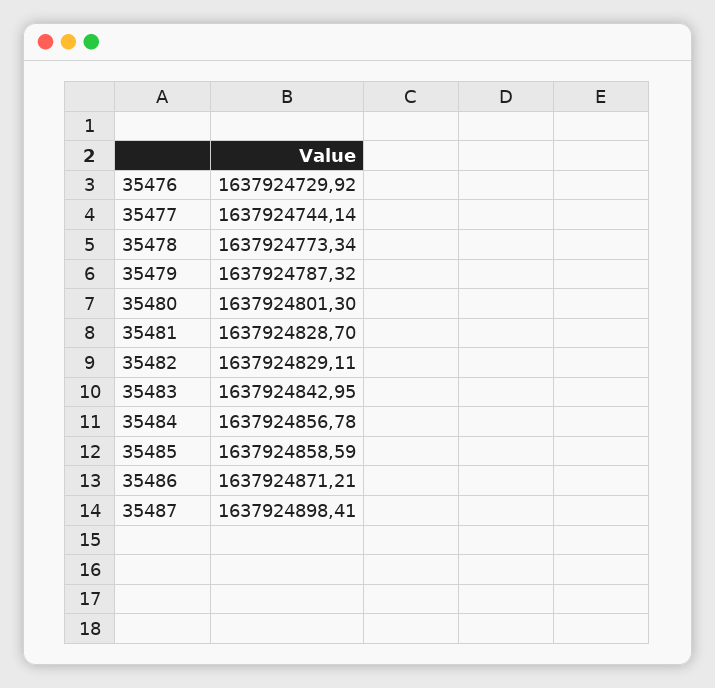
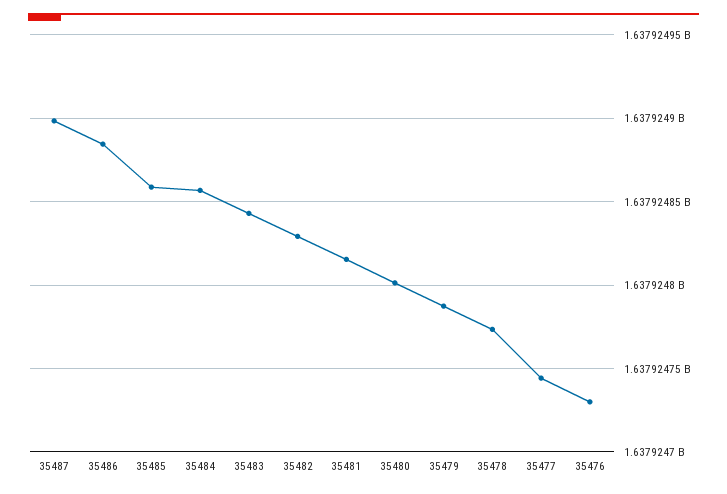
  {
    "35476": 1637924729.92,
    "35477": 1637924744.14,
    "35478": 1637924773.34,
    "35479": 1637924787.32,
    "35480": 1637924801.3,
-   "35481": 1637924828.7,
+   "35481": 1637924815,
    "35482": 1637924829.11,
    "35483": 1637924842.95,
    "35484": 1637924856.78,
    "35485": 1637924858.59,
-   "35486": 1637924871.21,
+   "35486": 1637924885,
    "35487": 1637924898.41
  }

